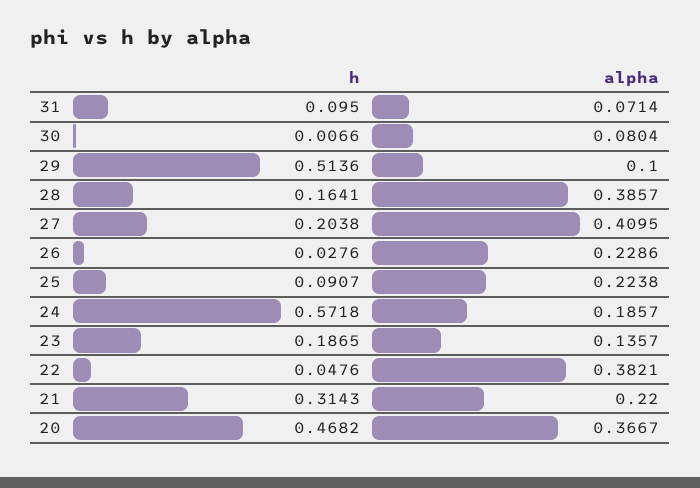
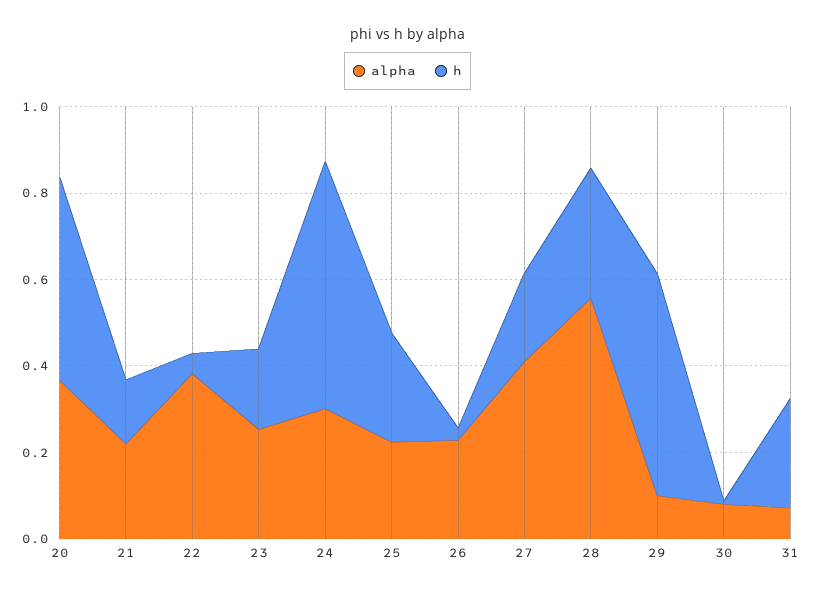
  {
    "h": {
-     "31": 0.095,
+     "31": 0.25,
      "30": 0.0066,
      "29": 0.5136,
-     "28": 0.1641,
+     "28": 0.3,
      "27": 0.2038,
      "26": 0.0276,
-     "25": 0.0907,
+     "25": 0.25,
      "24": 0.5718,
      "23": 0.1865,
      "22": 0.0476,
-     "21": 0.3143,
+     "21": 0.15,
      "20": 0.4682
    },
    "alpha": {
      "31": 0.0714,
      "30": 0.0804,
      "29": 0.1,
-     "28": 0.3857,
+     "28": 0.55,
      "27": 0.4095,
      "26": 0.2286,
      "25": 0.2238,
-     "24": 0.1857,
+     "24": 0.3,
-     "23": 0.1357,
+     "23": 0.25,
      "22": 0.3821,
      "21": 0.22,
      "20": 0.3667
    }
  }

